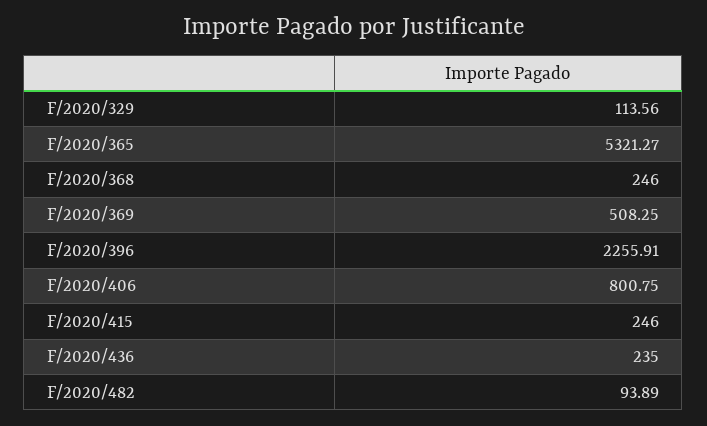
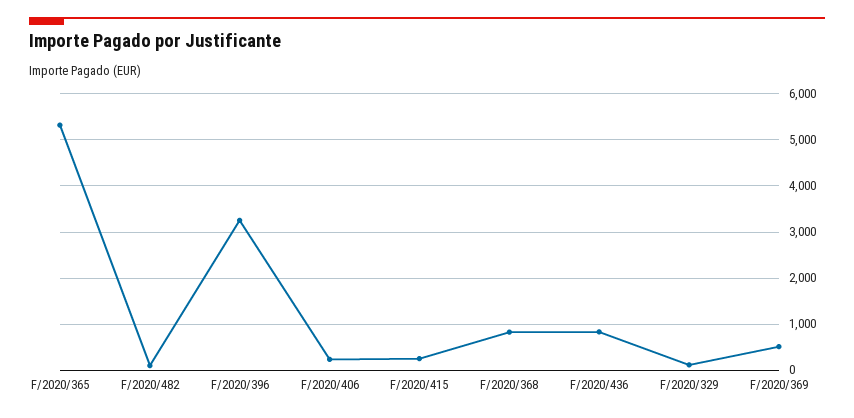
  {
    "F/2020/329": 113.56,
    "F/2020/365": 5321.27,
-   "F/2020/368": 246,
+   "F/2020/368": 800,
    "F/2020/369": 508.25,
-   "F/2020/396": 2255.91,
+   "F/2020/396": 3200,
-   "F/2020/406": 800.75,
+   "F/2020/406": 200,
    "F/2020/415": 246,
-   "F/2020/436": 235,
+   "F/2020/436": 800,
    "F/2020/482": 93.89
  }

